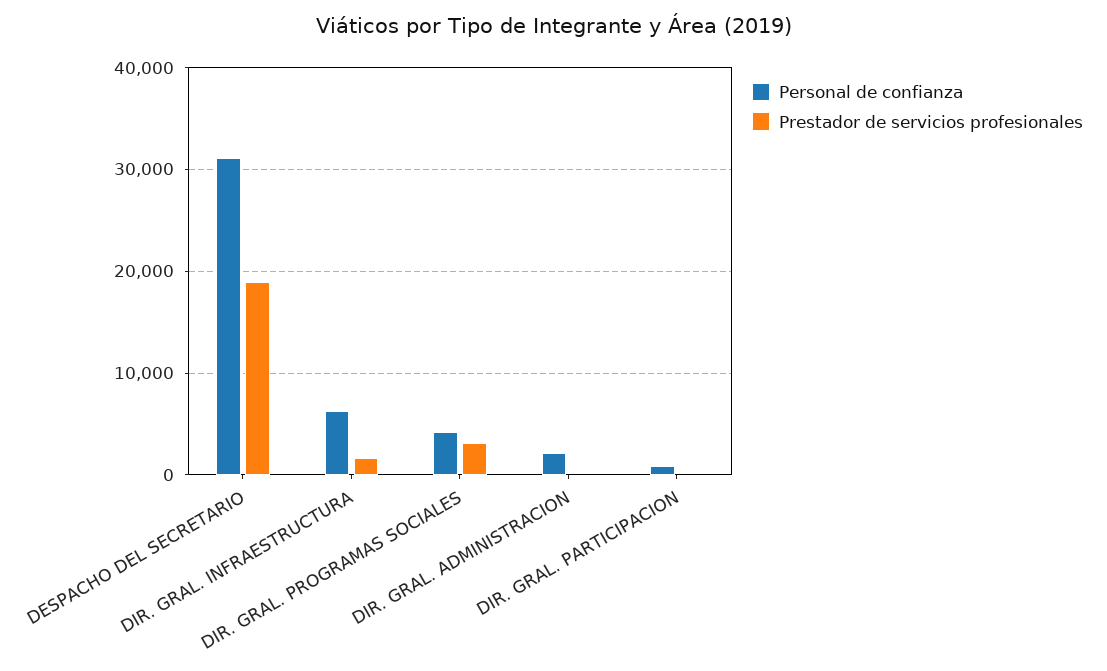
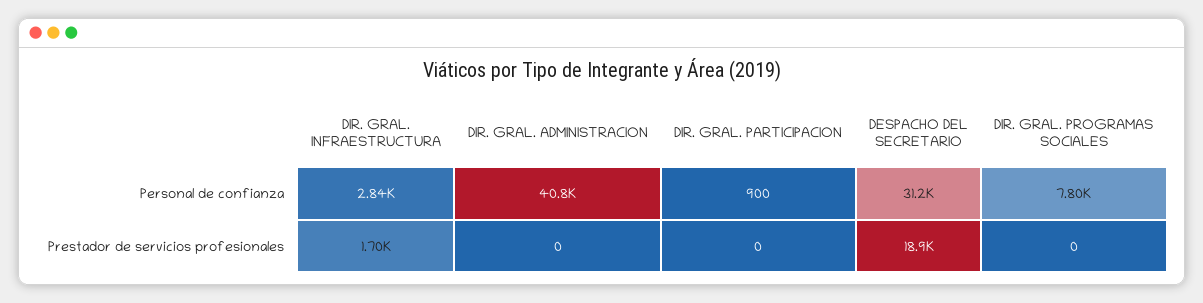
  {
    "Personal de confianza": {
      "DESPACHO DEL SECRETARIO": 31200,
-     "DIR. GRAL. INFRAESTRUCTURA": 6000,
+     "DIR. GRAL. INFRAESTRUCTURA": 2840,
-     "DIR. GRAL. PROGRAMAS SOCIALES": 4000,
+     "DIR. GRAL. PROGRAMAS SOCIALES": 7800,
-     "DIR. GRAL. ADMINISTRACION": 2000,
+     "DIR. GRAL. ADMINISTRACION": 40800,
      "DIR. GRAL. PARTICIPACION": 900
    },
    "Prestador de servicios profesionales": {
      "DESPACHO DEL SECRETARIO": 18900,
      "DIR. GRAL. INFRAESTRUCTURA": 1700,
-     "DIR. GRAL. PROGRAMAS SOCIALES": 3000,
+     "DIR. GRAL. PROGRAMAS SOCIALES": 0,
      "DIR. GRAL. ADMINISTRACION": 0,
      "DIR. GRAL. PARTICIPACION": 0
    }
  }

